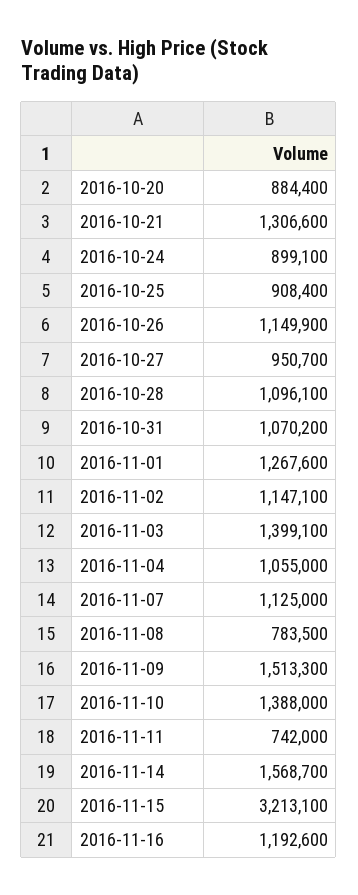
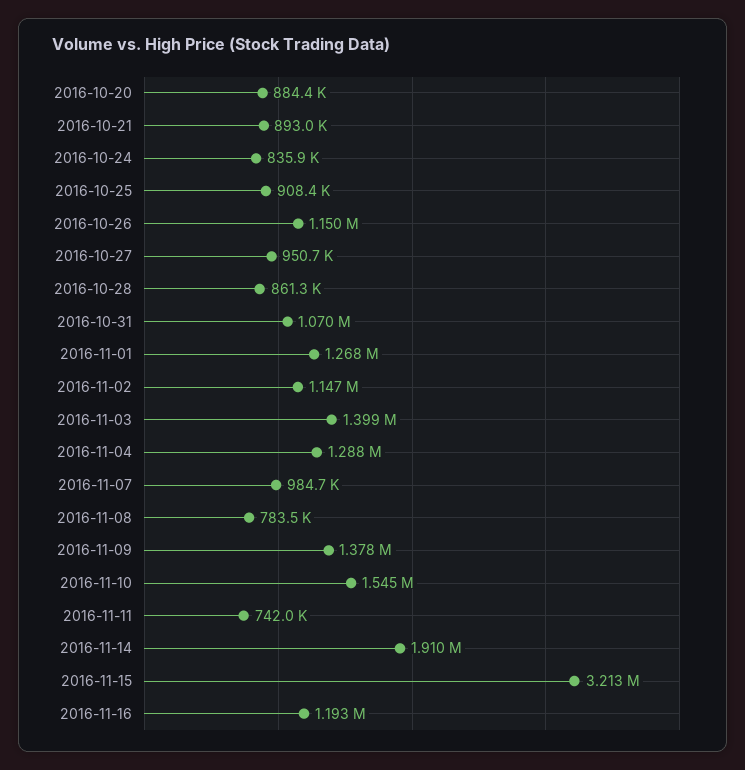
  {
    "2016-10-20": 884400,
-   "2016-10-21": 1306600,
+   "2016-10-21": 893000,
-   "2016-10-24": 899100,
+   "2016-10-24": 835900,
    "2016-10-25": 908400,
    "2016-10-26": 1149900,
    "2016-10-27": 950700,
-   "2016-10-28": 1096100,
+   "2016-10-28": 861300,
    "2016-10-31": 1070200,
    "2016-11-01": 1267600,
    "2016-11-02": 1147100,
    "2016-11-03": 1399100,
-   "2016-11-04": 1055000,
+   "2016-11-04": 1288000,
-   "2016-11-07": 1125000,
+   "2016-11-07": 984700,
    "2016-11-08": 783500,
-   "2016-11-09": 1513300,
+   "2016-11-09": 1378000,
-   "2016-11-10": 1388000,
+   "2016-11-10": 1545000,
    "2016-11-11": 742000,
-   "2016-11-14": 1568700,
+   "2016-11-14": 1910000,
    "2016-11-15": 3213100,
    "2016-11-16": 1192600
  }

